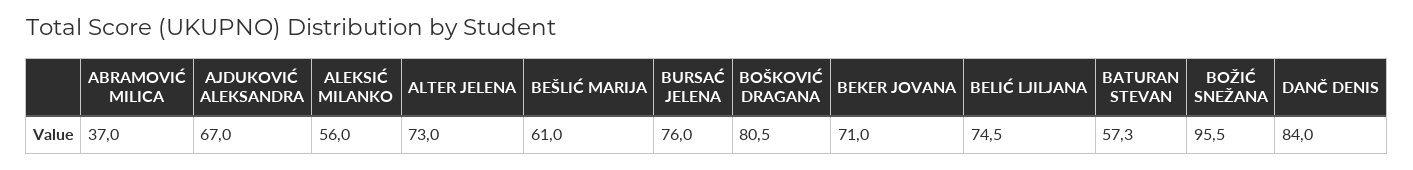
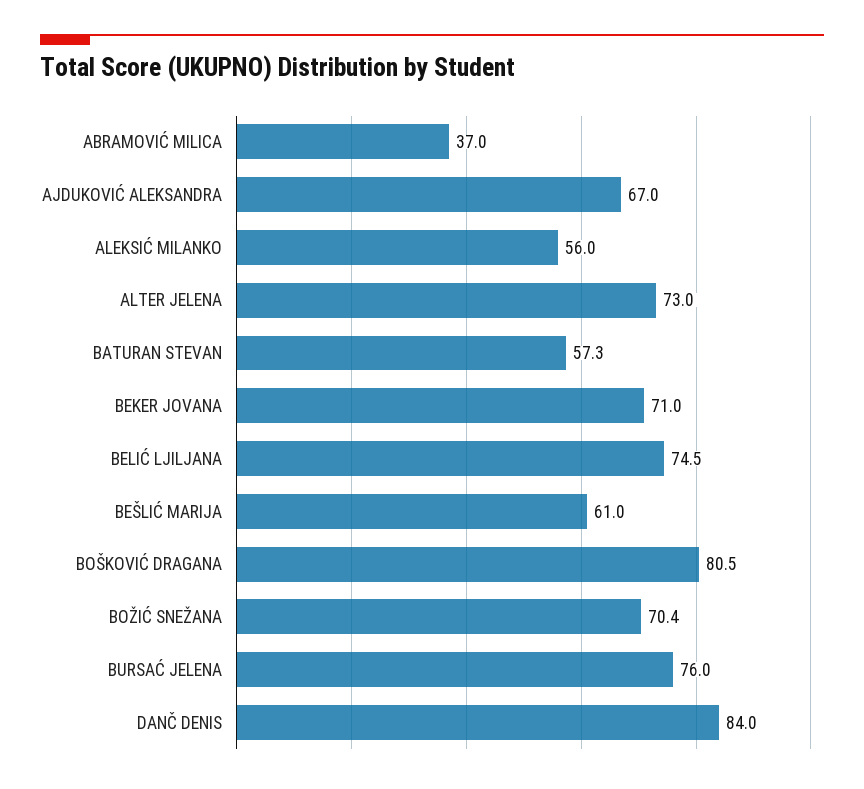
  {
    "ABRAMOVIĆ MILICA": 37,
    "AJDUKOVIĆ ALEKSANDRA": 67,
    "ALEKSIĆ MILANKO": 56,
    "ALTER JELENA": 73,
    "BEŠLIĆ MARIJA": 61,
    "BURSAĆ JELENA": 76,
    "BOŠKOVIĆ DRAGANA": 80.5,
    "BEKER JOVANA": 71,
    "BELIĆ LJILJANA": 74.5,
    "BATURAN STEVAN": 57.3,
-   "BOŽIĆ SNEŽANA": 95.5,
+   "BOŽIĆ SNEŽANA": 70.4,
    "DANČ DENIS": 84
  }

